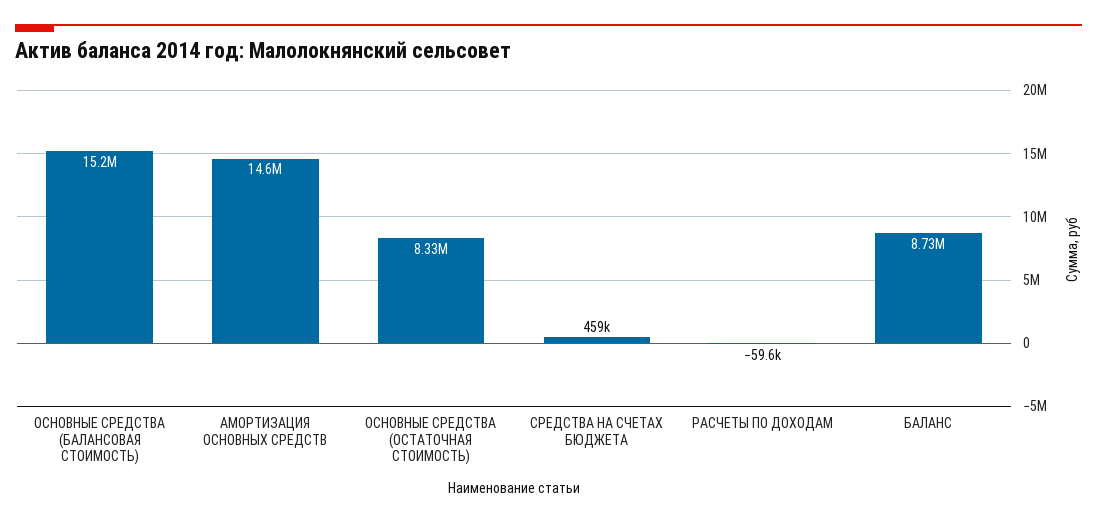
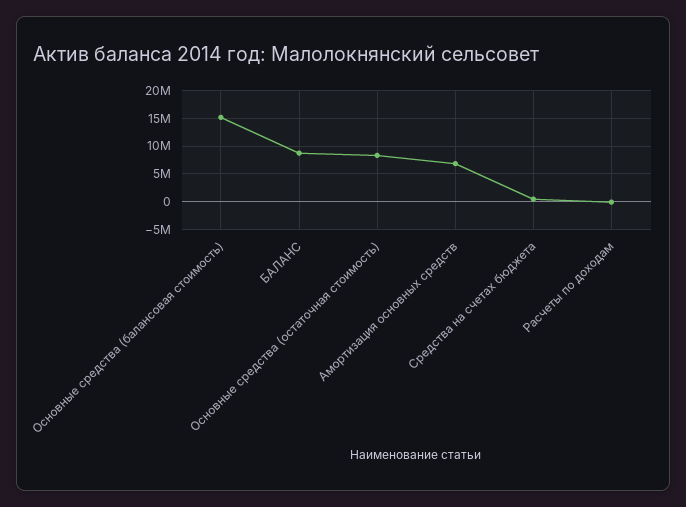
  {
    "ОСНОВНЫЕ СРЕДСТВА (БАЛАНСОВАЯ СТОИМОСТЬ)": 15200000,
-   "АМОРТИЗАЦИЯ ОСНОВНЫХ СРЕДСТВ": 14600000,
+   "АМОРТИЗАЦИЯ ОСНОВНЫХ СРЕДСТВ": 7500000,
    "ОСНОВНЫЕ СРЕДСТВА (ОСТАТОЧНАЯ СТОИМОСТЬ)": 8330000,
    "СРЕДСТВА НА СЧЕТАХ БЮДЖЕТА": 459000,
    "РАСЧЕТЫ ПО ДОХОДАМ": -59600,
    "БАЛАНС": 8730000
  }

